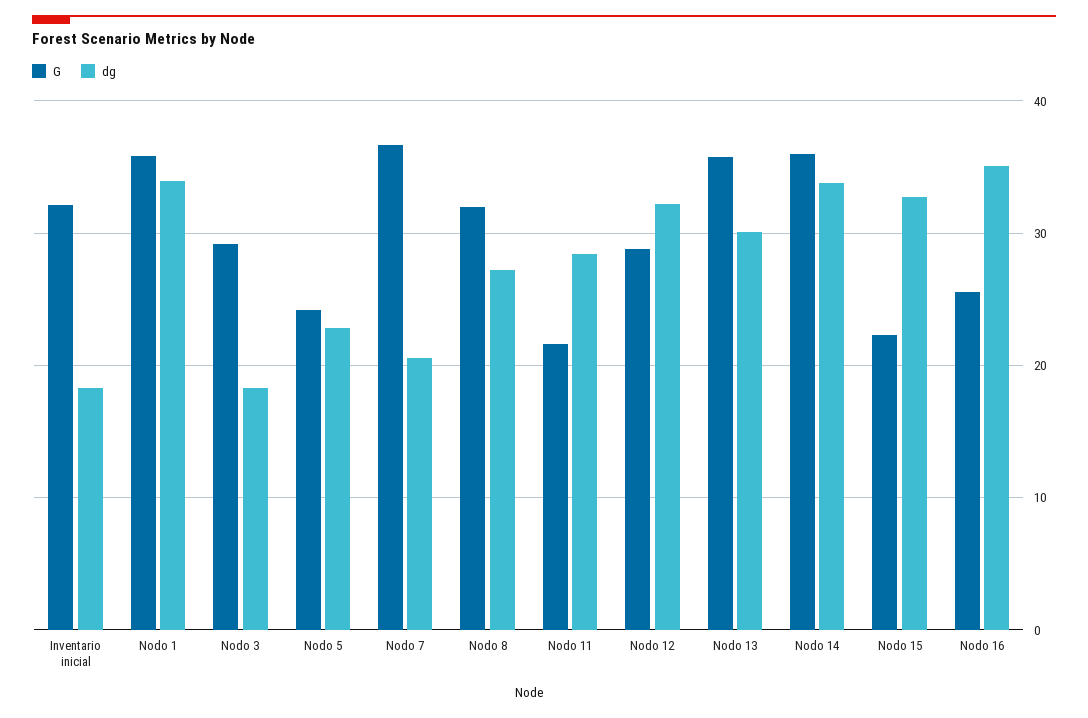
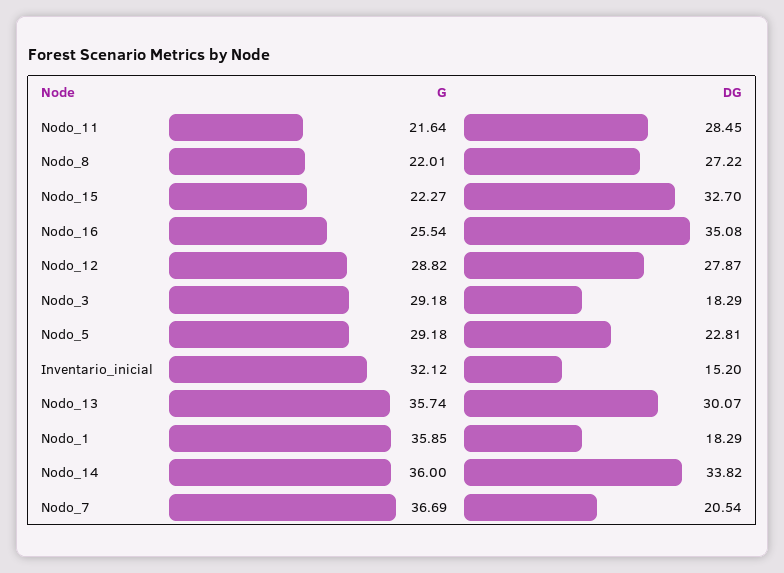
  {
    "G": {
      "Inventario inicial": 32.12,
      "Nodo 1": 35.85,
      "Nodo 3": 29.18,
-     "Nodo 5": 24,
+     "Nodo 5": 29.18,
      "Nodo 7": 36.69,
-     "Nodo 8": 32,
+     "Nodo 8": 22.01,
      "Nodo 11": 21.64,
      "Nodo 12": 28.82,
      "Nodo 13": 35.74,
      "Nodo 14": 36,
      "Nodo 15": 22.27,
      "Nodo 16": 25.54
    },
    "dg": {
-     "Inventario inicial": 18,
+     "Inventario inicial": 15.2,
-     "Nodo 1": 34,
+     "Nodo 1": 18.29,
      "Nodo 3": 18.29,
      "Nodo 5": 22.81,
      "Nodo 7": 20.54,
      "Nodo 8": 27.22,
      "Nodo 11": 28.45,
-     "Nodo 12": 32,
+     "Nodo 12": 27.87,
      "Nodo 13": 30.07,
      "Nodo 14": 33.82,
      "Nodo 15": 32.7,
      "Nodo 16": 35.08
    }
  }

